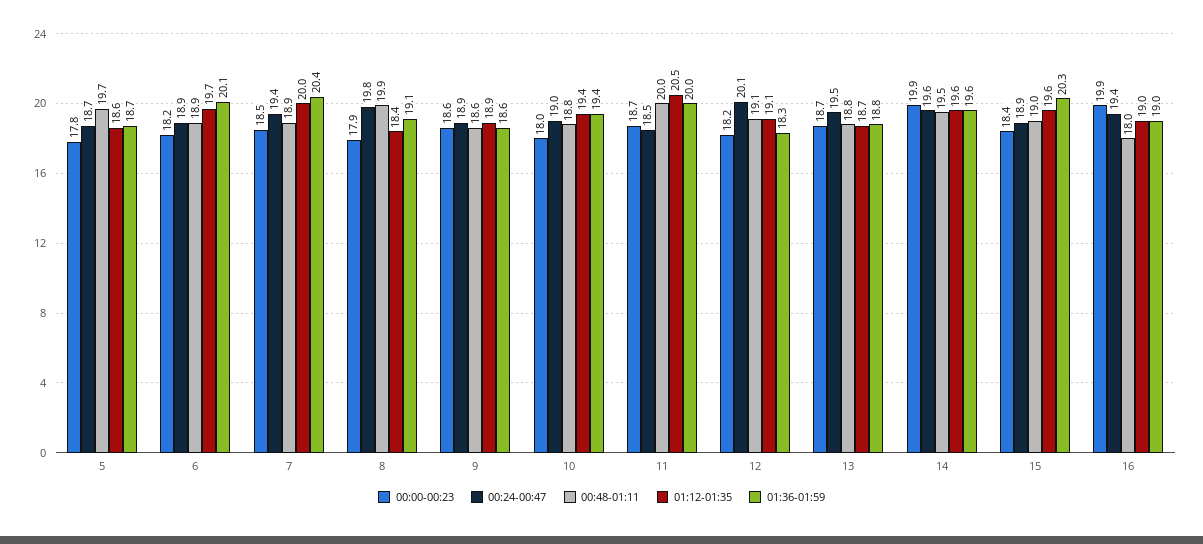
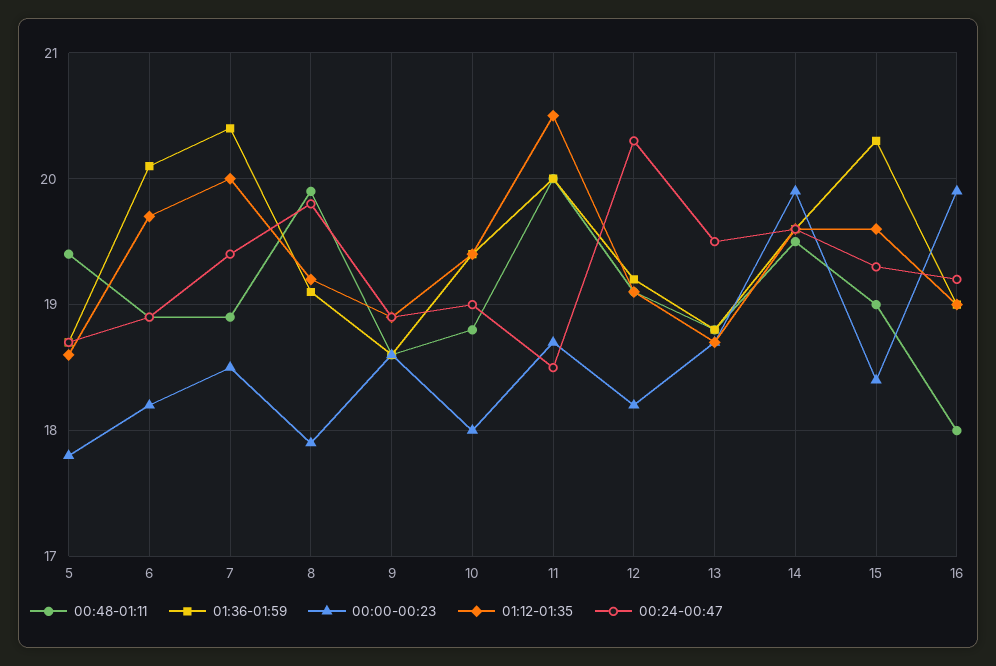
  {
    "00:00-00:23": {
      "5": 17.8,
      "6": 18.2,
      "7": 18.5,
      "8": 17.9,
      "9": 18.6,
      "10": 18,
      "11": 18.7,
      "12": 18.2,
      "13": 18.7,
      "14": 19.9,
      "15": 18.4,
      "16": 19.9
    },
    "00:24-00:47": {
      "5": 18.7,
      "6": 18.9,
      "7": 19.4,
      "8": 19.8,
      "9": 18.9,
      "10": 19,
      "11": 18.5,
-     "12": 20.1,
+     "12": 20.3,
      "13": 19.5,
      "14": 19.6,
-     "15": 18.9,
+     "15": 19.3,
-     "16": 19.4
+     "16": 19.2
    },
    "00:48-01:11": {
-     "5": 19.7,
+     "5": 19.4,
      "6": 18.9,
      "7": 18.9,
      "8": 19.9,
      "9": 18.6,
      "10": 18.8,
      "11": 20,
      "12": 19.1,
      "13": 18.8,
      "14": 19.5,
      "15": 19,
      "16": 18
    },
    "01:12-01:35": {
      "5": 18.6,
      "6": 19.7,
      "7": 20,
-     "8": 18.4,
+     "8": 19.2,
      "9": 18.9,
      "10": 19.4,
      "11": 20.5,
      "12": 19.1,
      "13": 18.7,
      "14": 19.6,
      "15": 19.6,
      "16": 19
    },
    "01:36-01:59": {
      "5": 18.7,
      "6": 20.1,
      "7": 20.4,
      "8": 19.1,
      "9": 18.6,
      "10": 19.4,
      "11": 20,
-     "12": 18.3,
+     "12": 19.2,
      "13": 18.8,
      "14": 19.6,
      "15": 20.3,
      "16": 19
    }
  }

